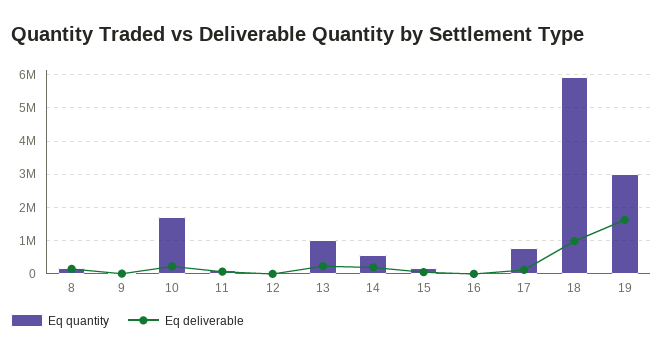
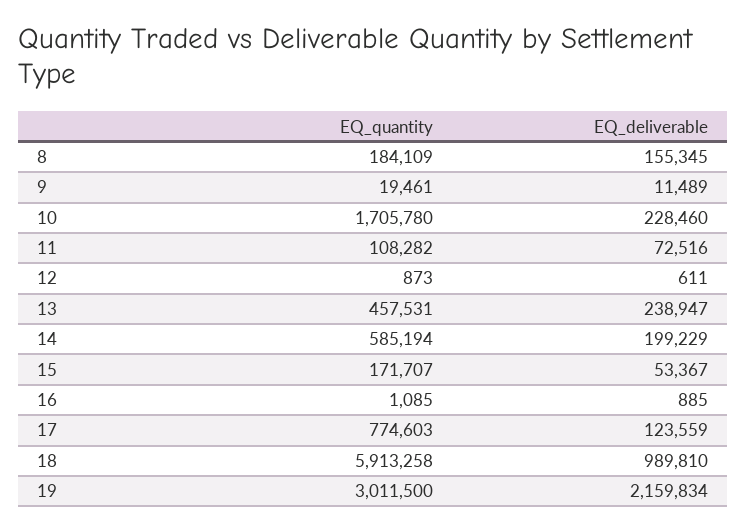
  {
    "Eq quantity": {
      "8": 184109,
      "9": 19461,
      "10": 1705780,
      "11": 108282,
      "12": 873,
-     "13": 1000000,
+     "13": 457531,
      "14": 585194,
      "15": 171707,
      "16": 1085,
      "17": 774603,
      "18": 5913258,
      "19": 3011500
    },
    "Eq deliverable": {
      "8": 155345,
      "9": 11489,
      "10": 228460,
      "11": 72516,
      "12": 611,
      "13": 238947,
      "14": 199229,
      "15": 53367,
      "16": 885,
      "17": 123559,
      "18": 989810,
-     "19": 1600000
+     "19": 2159834
    }
  }

